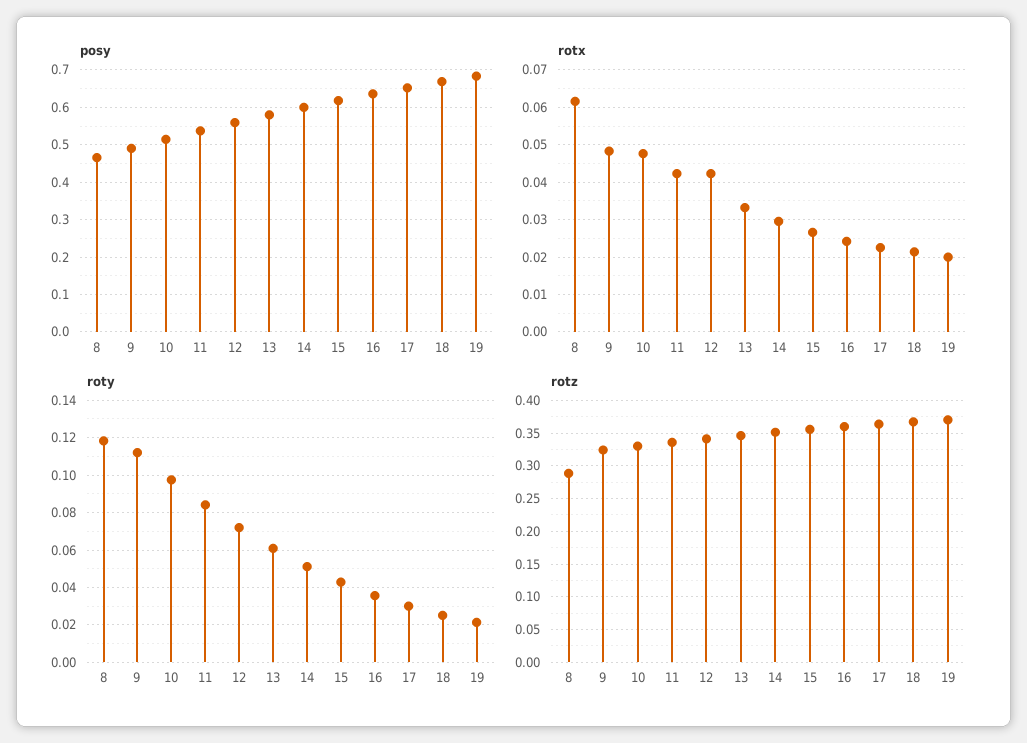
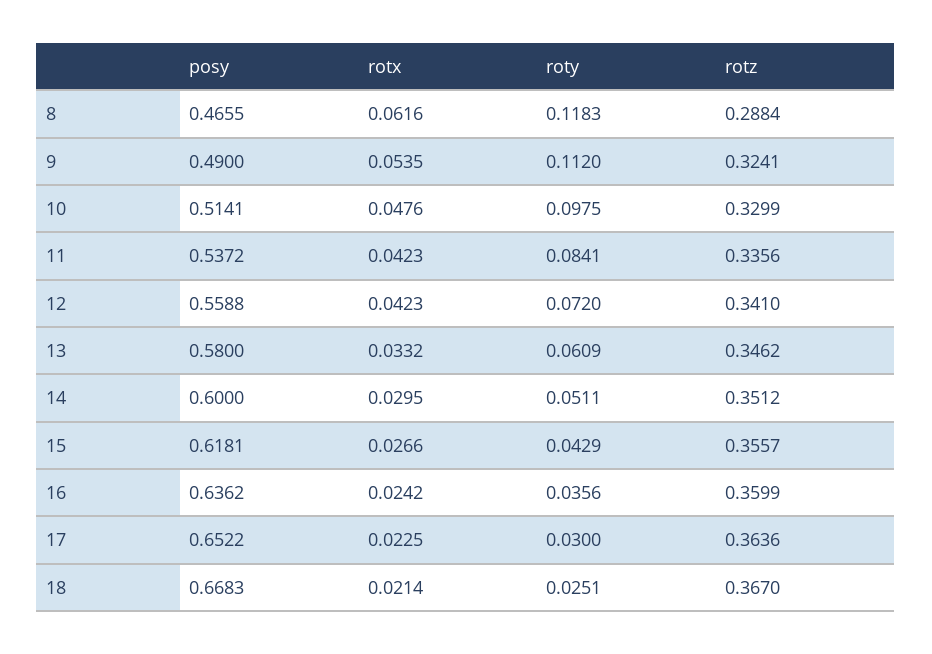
  {
    "posy": {
      "8": 0.4655,
      "9": 0.49,
      "10": 0.5141,
      "11": 0.5372,
      "12": 0.5588,
      "13": 0.58,
      "14": 0.6,
      "15": 0.6181,
      "16": 0.6362,
      "17": 0.6522,
-     "18": 0.6683,
+     "18": 0.6683
-     "19": 0.68
    },
    "rotx": {
      "8": 0.0616,
-     "9": 0.048,
+     "9": 0.0535,
      "10": 0.0476,
      "11": 0.0423,
      "12": 0.0423,
      "13": 0.0332,
      "14": 0.0295,
      "15": 0.0266,
      "16": 0.0242,
      "17": 0.0225,
-     "18": 0.0214,
+     "18": 0.0214
-     "19": 0.02
    },
    "roty": {
      "8": 0.1183,
      "9": 0.112,
      "10": 0.0975,
      "11": 0.0841,
      "12": 0.072,
      "13": 0.0609,
      "14": 0.0511,
      "15": 0.0429,
      "16": 0.0356,
      "17": 0.03,
-     "18": 0.0251,
+     "18": 0.0251
-     "19": 0.02
    },
    "rotz": {
      "8": 0.2884,
      "9": 0.3241,
      "10": 0.3299,
      "11": 0.3356,
      "12": 0.341,
      "13": 0.3462,
      "14": 0.3512,
      "15": 0.3557,
      "16": 0.3599,
      "17": 0.3636,
-     "18": 0.367,
+     "18": 0.367
-     "19": 0.37
    }
  }

